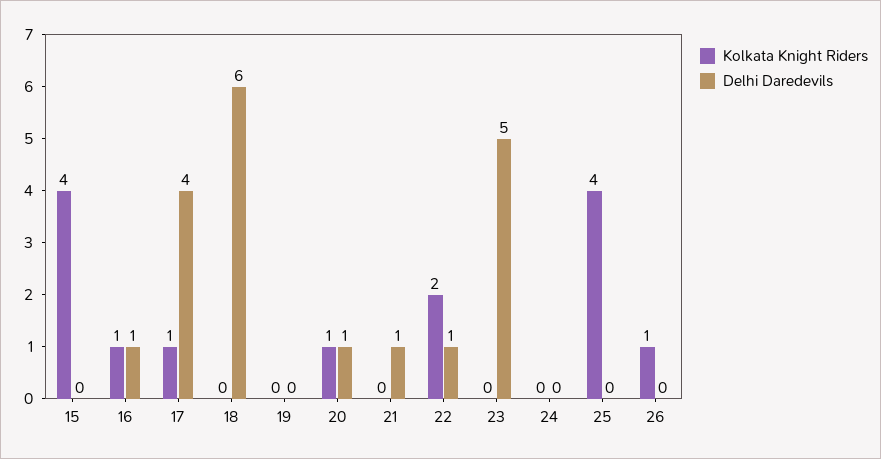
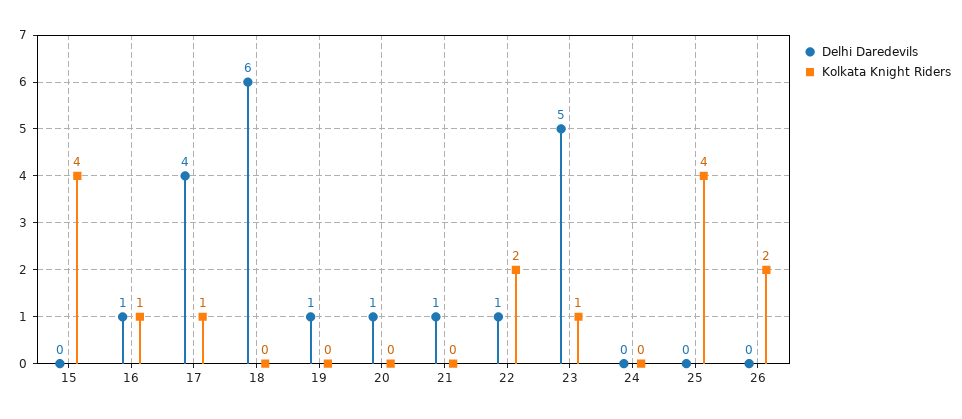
  {
    "Kolkata Knight Riders": {
      "15": 4,
      "16": 1,
      "17": 1,
      "18": 0,
      "19": 0,
-     "20": 1,
+     "20": 0,
      "21": 0,
      "22": 2,
-     "23": 0,
+     "23": 1,
      "24": 0,
      "25": 4,
-     "26": 1
+     "26": 2
    },
    "Delhi Daredevils": {
      "15": 0,
      "16": 1,
      "17": 4,
      "18": 6,
-     "19": 0,
+     "19": 1,
      "20": 1,
      "21": 1,
      "22": 1,
      "23": 5,
      "24": 0,
      "25": 0,
      "26": 0
    }
  }

